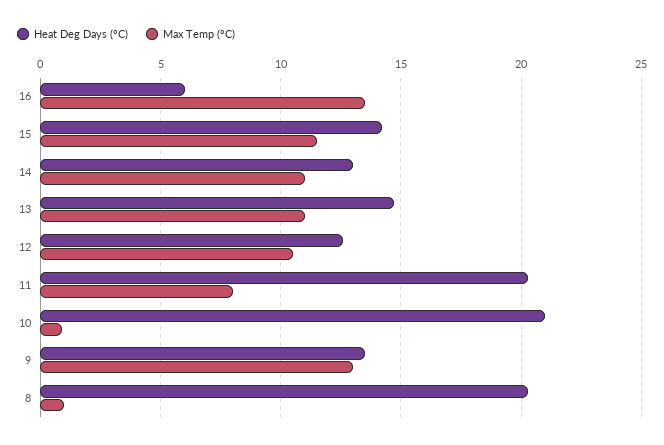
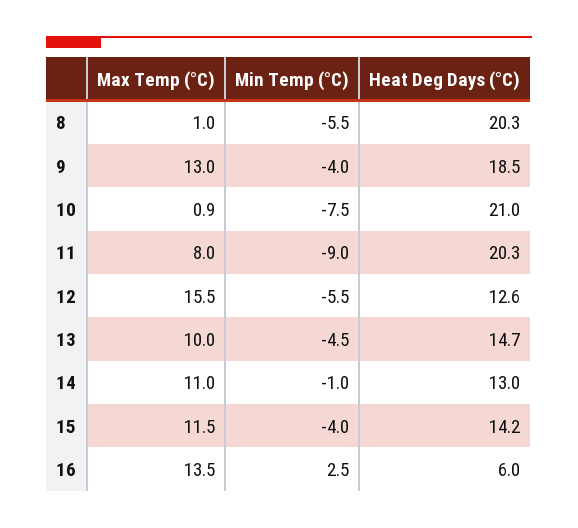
  {
    "Heat Deg Days (°C)": {
      "16": 6,
      "15": 14.2,
      "14": 13,
      "13": 14.7,
      "12": 12.6,
      "11": 20.3,
      "10": 21,
-     "9": 13.5,
+     "9": 18.5,
      "8": 20.3
    },
    "Max Temp (°C)": {
      "16": 13.5,
      "15": 11.5,
      "14": 11,
-     "13": 11,
+     "13": 10,
-     "12": 10.5,
+     "12": 15.5,
      "11": 8,
      "10": 0.9,
      "9": 13,
      "8": 1
-   }
+   },
+   "Min Temp (°C)": {
+     "8": -5.5,
+     "9": -4,
+     "10": -7.5,
+     "11": -9,
+     "12": -5.5,
+     "13": -4.5,
+     "14": -1,
+     "15": -4,
+     "16": 2.5
+   }
  }

